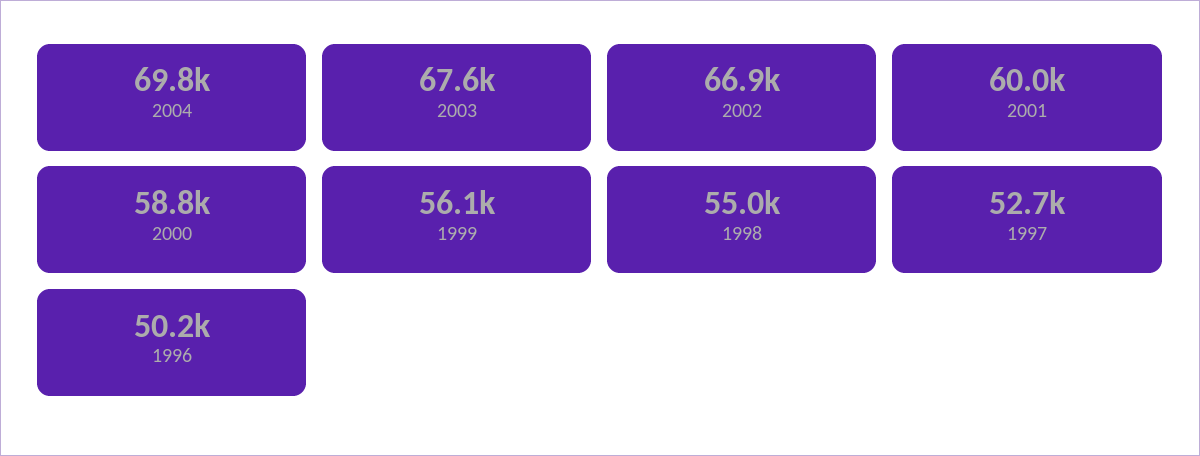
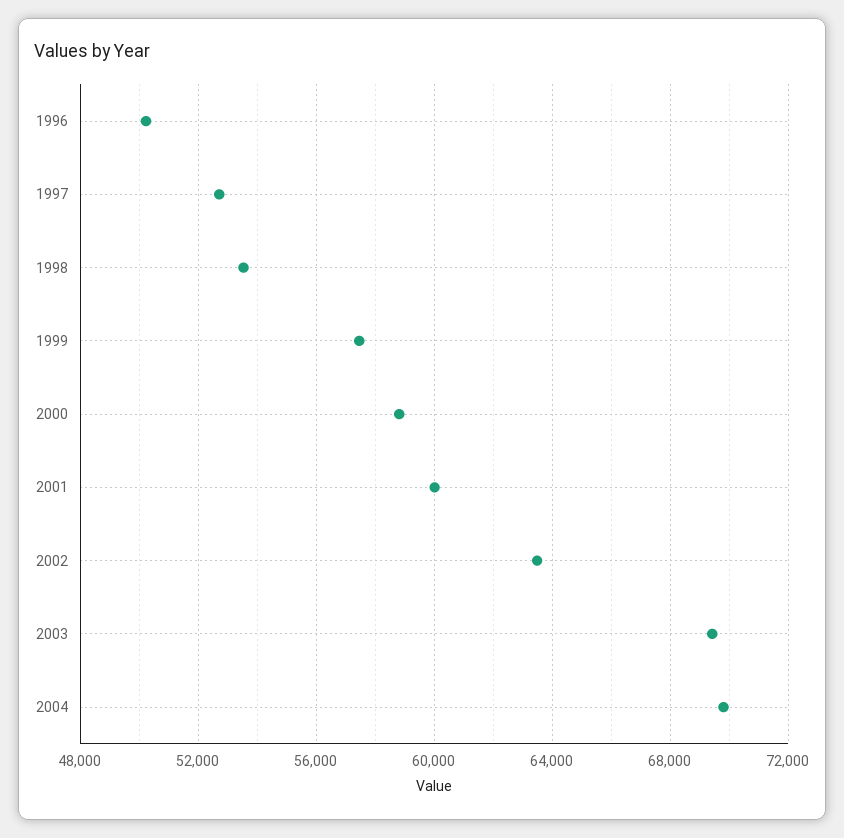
  {
    "2004": 69800,
-   "2003": 67600,
+   "2003": 69500,
-   "2002": 66900,
+   "2002": 63500,
    "2001": 60000,
    "2000": 58800,
-   "1999": 56100,
+   "1999": 57500,
-   "1998": 55000,
+   "1998": 53500,
    "1997": 52700,
    "1996": 50200
  }

